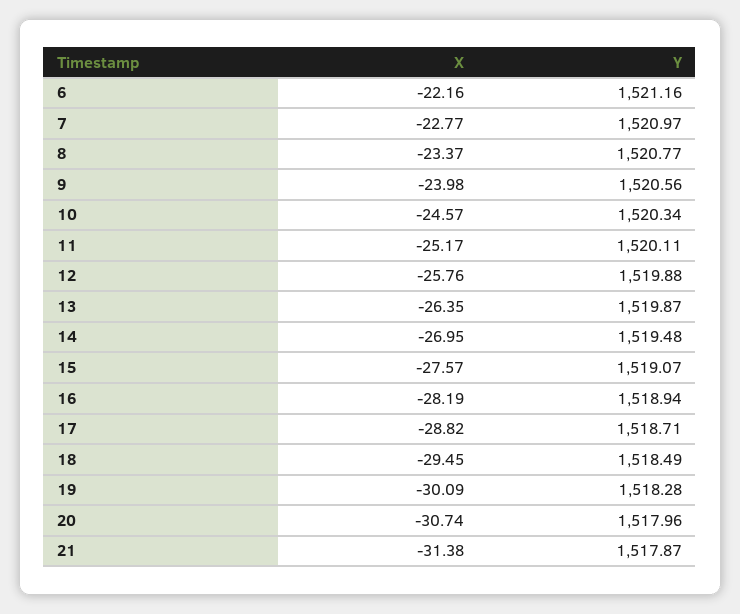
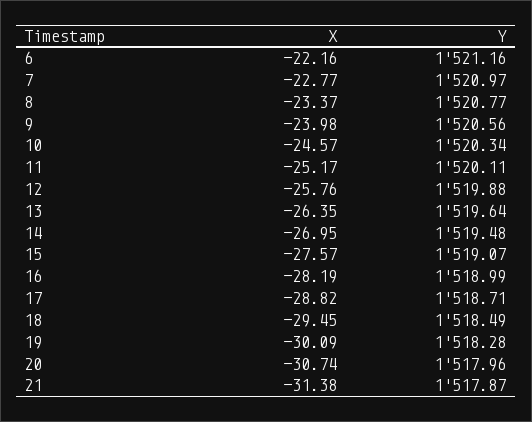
  {
    "X": {
      "6": -22.16,
      "7": -22.77,
      "8": -23.37,
      "9": -23.98,
      "10": -24.57,
      "11": -25.17,
      "12": -25.76,
      "13": -26.35,
      "14": -26.95,
      "15": -27.57,
      "16": -28.19,
      "17": -28.82,
      "18": -29.45,
      "19": -30.09,
      "20": -30.74,
      "21": -31.38
    },
    "Y": {
      "6": 1521.16,
      "7": 1520.97,
      "8": 1520.77,
      "9": 1520.56,
      "10": 1520.34,
      "11": 1520.11,
      "12": 1519.88,
-     "13": 1519.87,
+     "13": 1519.64,
      "14": 1519.48,
      "15": 1519.07,
-     "16": 1518.94,
+     "16": 1518.99,
      "17": 1518.71,
      "18": 1518.49,
      "19": 1518.28,
      "20": 1517.96,
      "21": 1517.87
    }
  }

